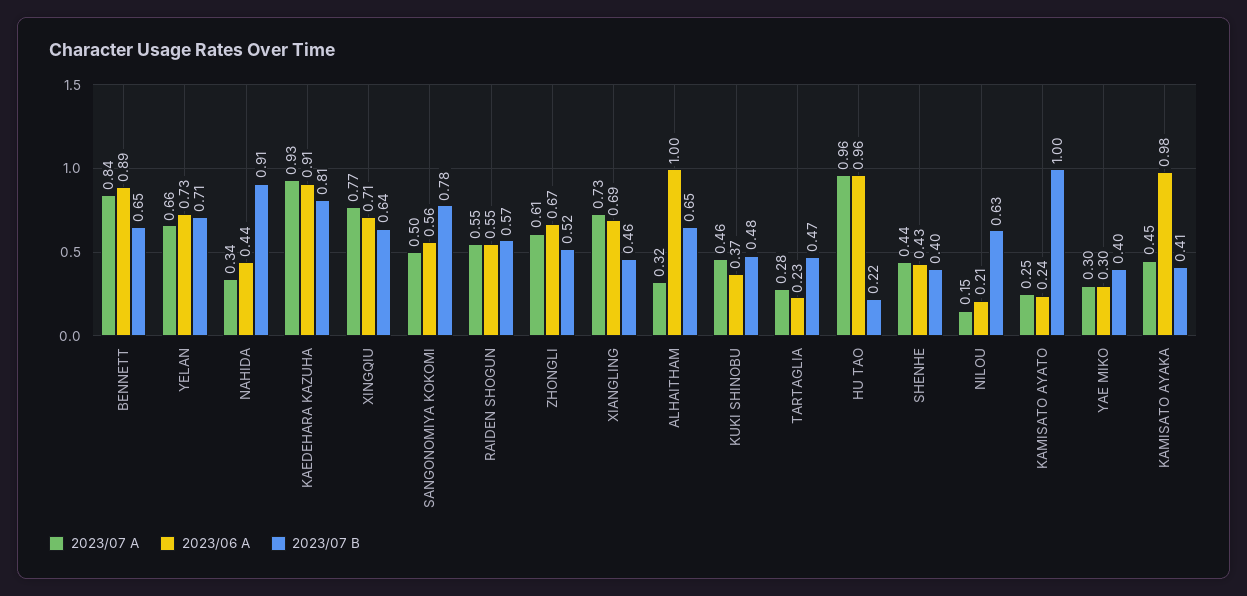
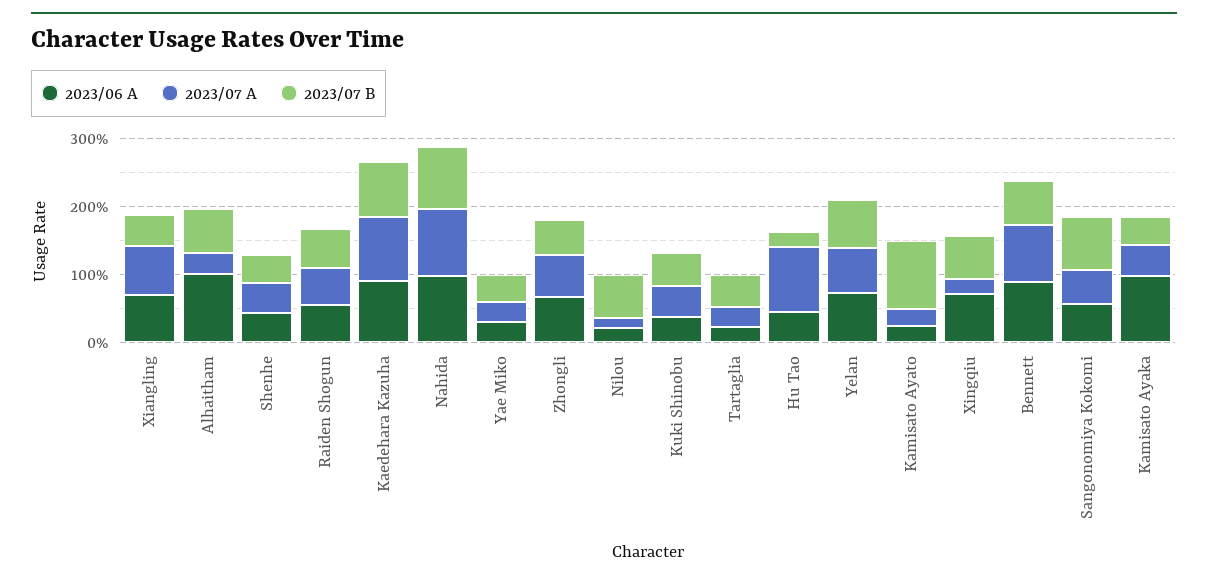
  {
    "2023/07 A": {
      "BENNETT": 0.84,
      "YELAN": 0.66,
-     "NAHIDA": 0.34,
+     "NAHIDA": 1,
      "KAEDEHARA KAZUHA": 0.93,
-     "XINGQIU": 0.77,
+     "XINGQIU": 0.2,
      "SANGONOMIYA KOKOMI": 0.5,
      "RAIDEN SHOGUN": 0.55,
      "ZHONGLI": 0.61,
      "XIANGLING": 0.73,
      "ALHAITHAM": 0.32,
      "KUKI SHINOBU": 0.46,
      "TARTAGLIA": 0.28,
      "HU TAO": 0.96,
      "SHENHE": 0.44,
      "NILOU": 0.15,
      "KAMISATO AYATO": 0.25,
      "YAE MIKO": 0.3,
      "KAMISATO AYAKA": 0.45
    },
    "2023/06 A": {
      "BENNETT": 0.89,
      "YELAN": 0.73,
-     "NAHIDA": 0.44,
+     "NAHIDA": 1,
      "KAEDEHARA KAZUHA": 0.91,
      "XINGQIU": 0.71,
      "SANGONOMIYA KOKOMI": 0.56,
      "RAIDEN SHOGUN": 0.55,
      "ZHONGLI": 0.67,
      "XIANGLING": 0.69,
      "ALHAITHAM": 1,
      "KUKI SHINOBU": 0.37,
      "TARTAGLIA": 0.23,
-     "HU TAO": 0.96,
+     "HU TAO": 0.4,
      "SHENHE": 0.43,
      "NILOU": 0.21,
      "KAMISATO AYATO": 0.24,
      "YAE MIKO": 0.3,
      "KAMISATO AYAKA": 0.98
    },
    "2023/07 B": {
      "BENNETT": 0.65,
      "YELAN": 0.71,
      "NAHIDA": 0.91,
      "KAEDEHARA KAZUHA": 0.81,
      "XINGQIU": 0.64,
      "SANGONOMIYA KOKOMI": 0.78,
      "RAIDEN SHOGUN": 0.57,
      "ZHONGLI": 0.52,
      "XIANGLING": 0.46,
      "ALHAITHAM": 0.65,
      "KUKI SHINOBU": 0.48,
      "TARTAGLIA": 0.47,
      "HU TAO": 0.22,
      "SHENHE": 0.4,
      "NILOU": 0.63,
      "KAMISATO AYATO": 1,
      "YAE MIKO": 0.4,
      "KAMISATO AYAKA": 0.41
    }
  }

